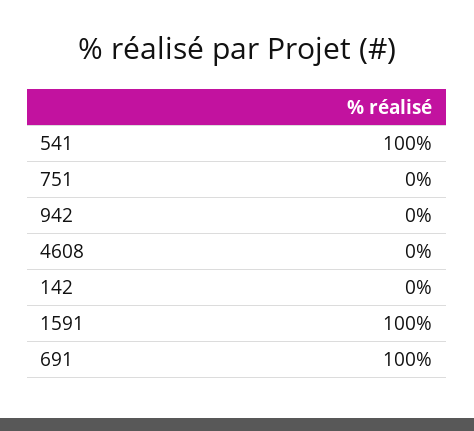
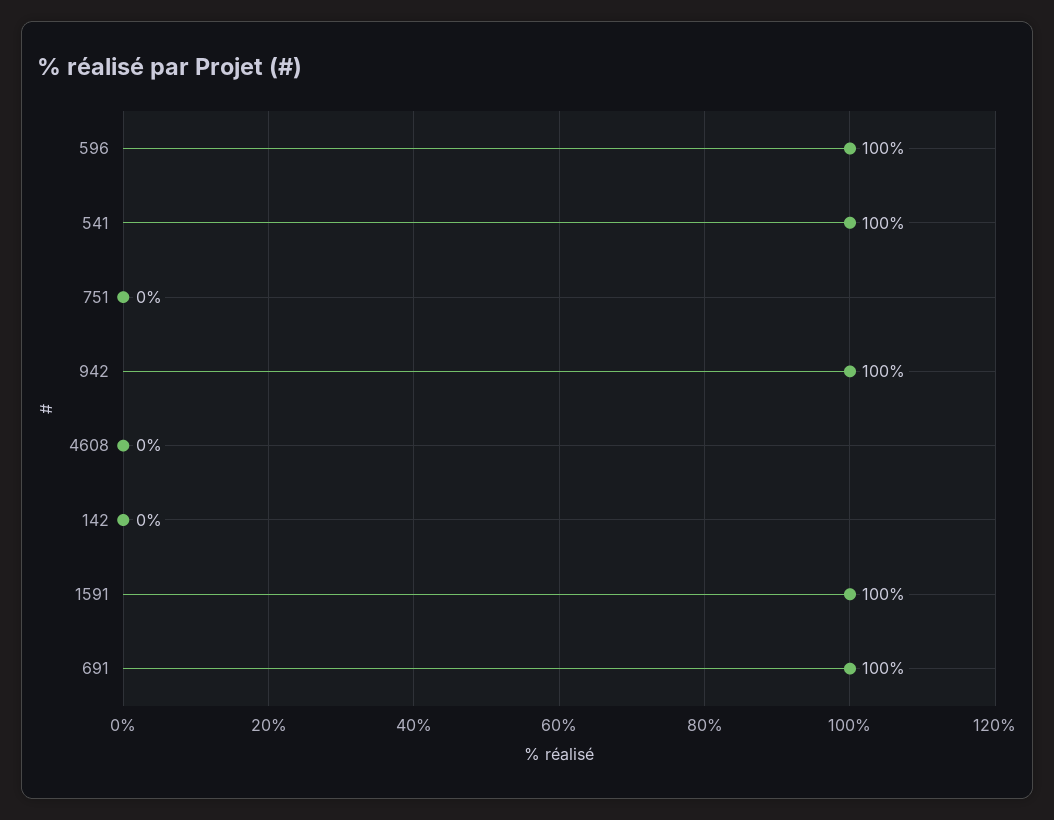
  {
    "541": 100,
    "751": 0,
-   "942": 0,
+   "942": 100,
    "4608": 0,
    "142": 0,
    "1591": 100,
-   "691": 100
+   "691": 100,
+   "596": 100
  }

